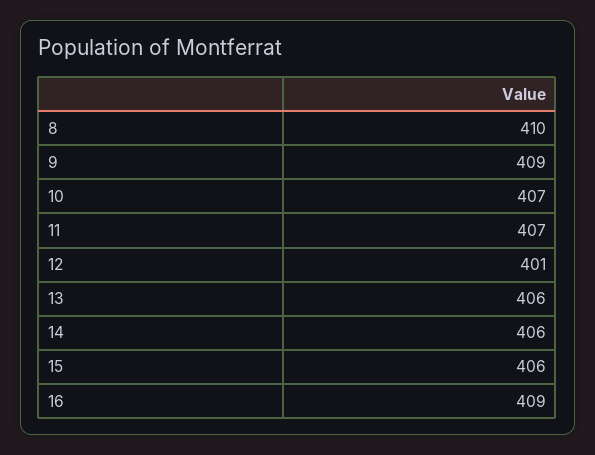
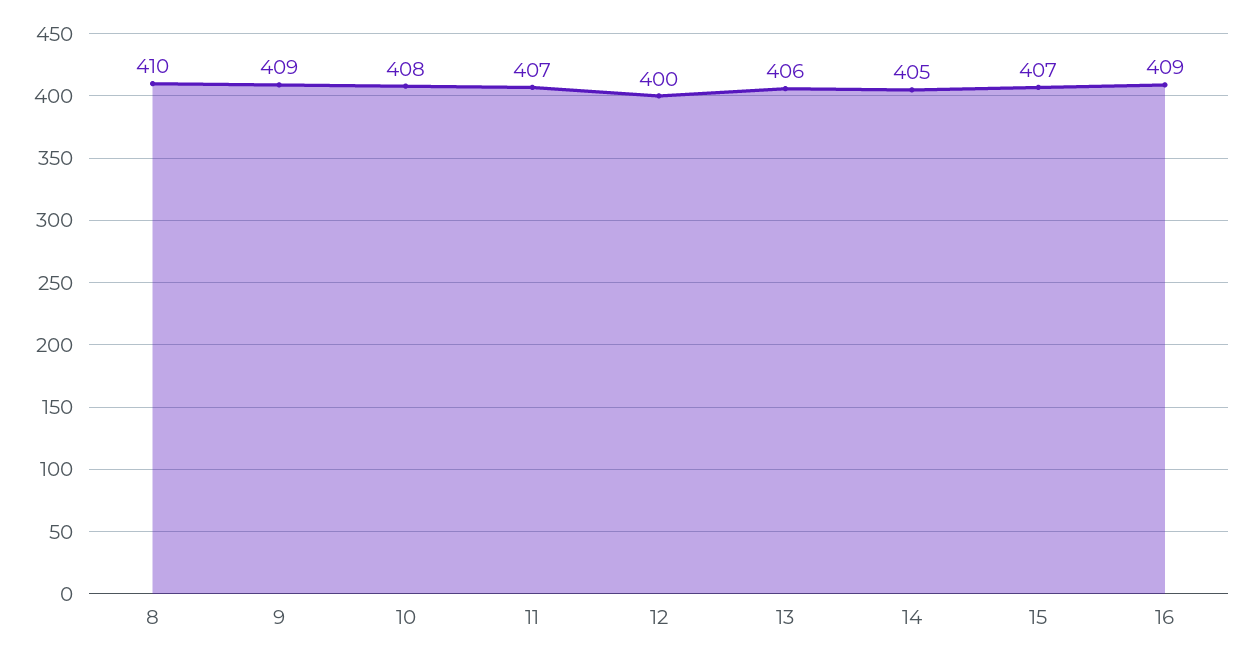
  {
    "8": 410,
    "9": 409,
-   "10": 407,
+   "10": 408,
    "11": 407,
-   "12": 401,
+   "12": 400,
    "13": 406,
-   "14": 406,
+   "14": 405,
-   "15": 406,
+   "15": 407,
    "16": 409
  }

